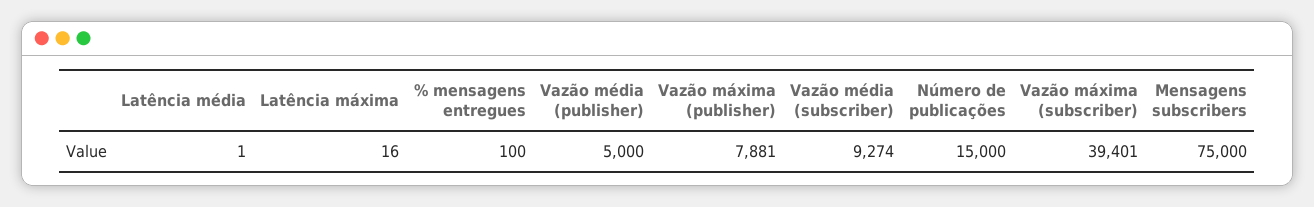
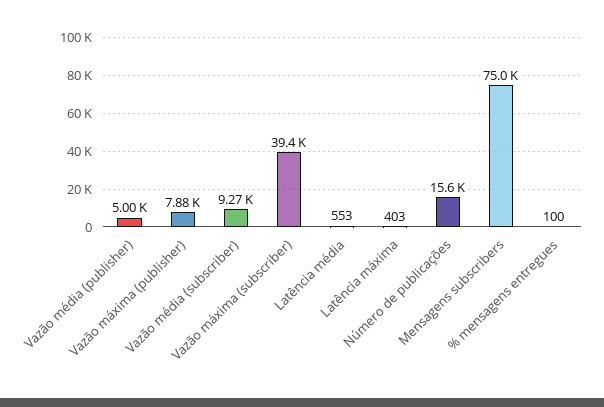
  {
-   "Latência média": 1,
+   "Latência média": 553,
-   "Latência máxima": 16,
+   "Latência máxima": 403,
    "% mensagens entregues": 100,
    "Vazão média (publisher)": 5000,
    "Vazão máxima (publisher)": 7881,
    "Vazão média (subscriber)": 9274,
-   "Número de publicações": 15000,
+   "Número de publicações": 15600,
    "Vazão máxima (subscriber)": 39401,
    "Mensagens subscribers": 75000
  }

